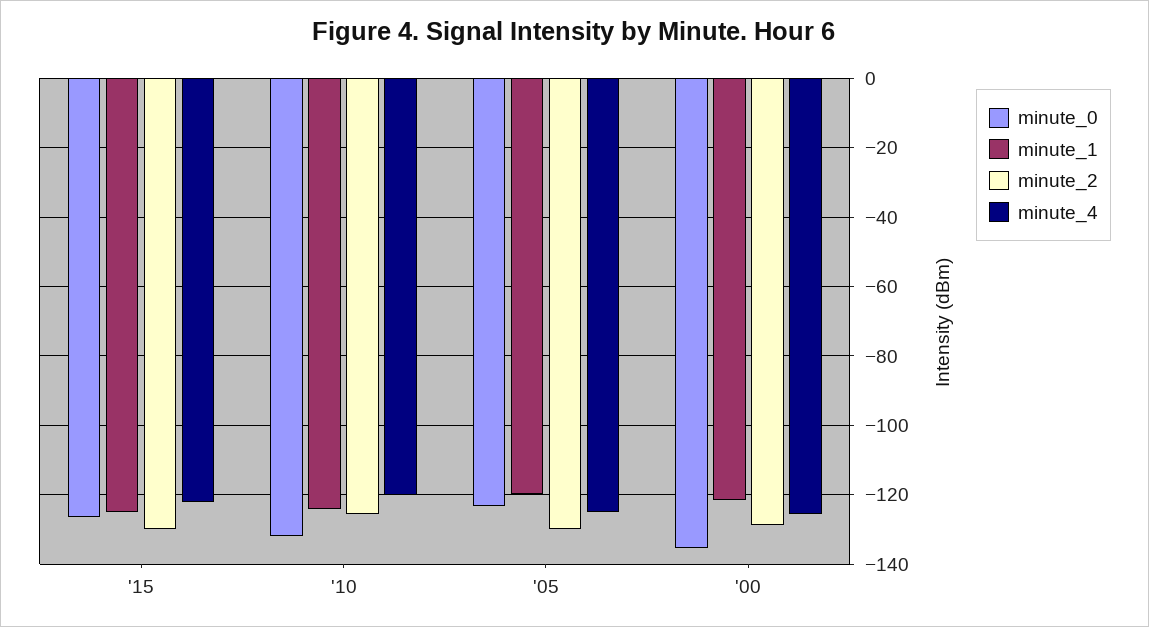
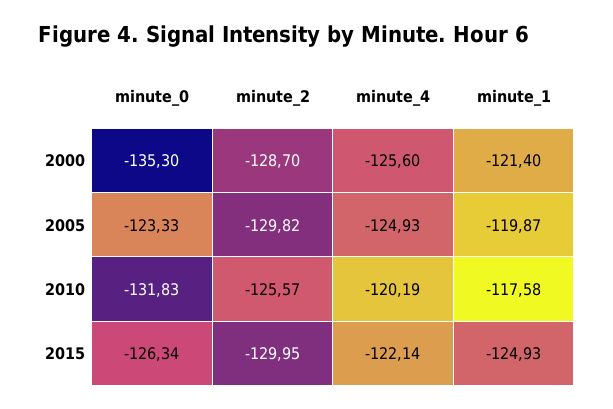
  {
    "minute_0": {
      "'15": -126.34,
      "'10": -131.83,
      "'05": -123.33,
      "'00": -135.3
    },
    "minute_1": {
      "'15": -124.93,
-     "'10": -124,
+     "'10": -117.58,
      "'05": -119.87,
      "'00": -121.4
    },
    "minute_2": {
      "'15": -129.95,
      "'10": -125.57,
      "'05": -129.82,
      "'00": -128.7
    },
    "minute_4": {
      "'15": -122.14,
      "'10": -120.19,
      "'05": -124.93,
      "'00": -125.6
    }
  }

